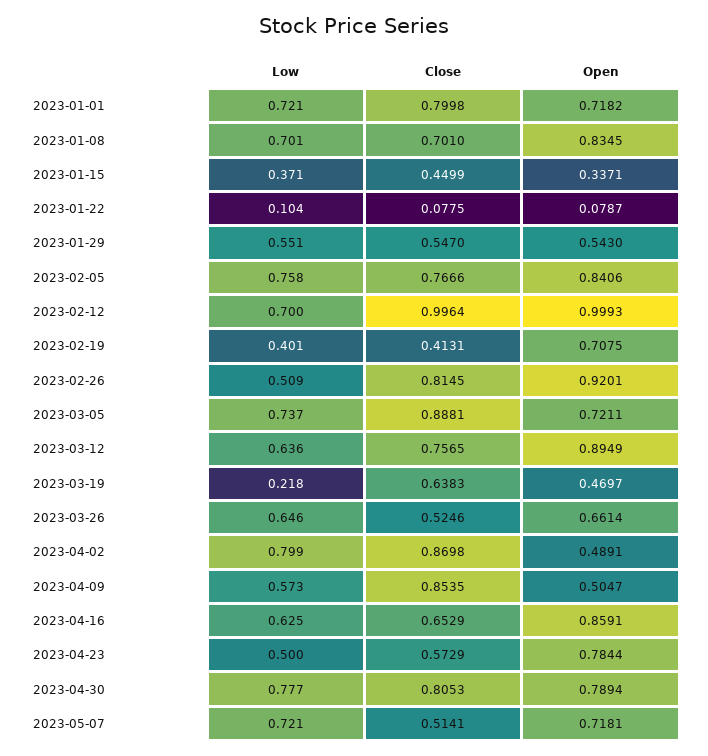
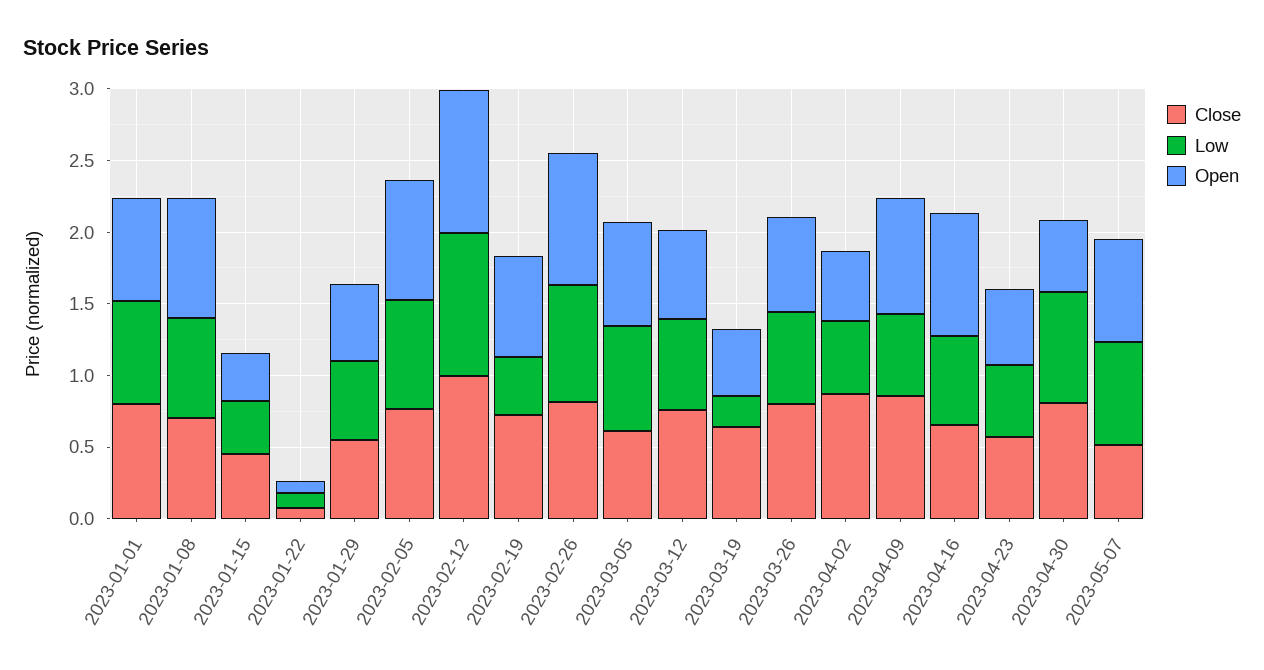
  {
    "Low": {
      "2023-01-01": 0.721,
      "2023-01-08": 0.701,
      "2023-01-15": 0.371,
      "2023-01-22": 0.104,
      "2023-01-29": 0.551,
      "2023-02-05": 0.758,
-     "2023-02-12": 0.7,
+     "2023-02-12": 1,
      "2023-02-19": 0.401,
-     "2023-02-26": 0.509,
+     "2023-02-26": 0.8,
      "2023-03-05": 0.737,
      "2023-03-12": 0.636,
      "2023-03-19": 0.218,
      "2023-03-26": 0.646,
-     "2023-04-02": 0.799,
+     "2023-04-02": 0.5,
      "2023-04-09": 0.573,
      "2023-04-16": 0.625,
      "2023-04-23": 0.5,
      "2023-04-30": 0.777,
      "2023-05-07": 0.721
    },
    "Close": {
      "2023-01-01": 0.7998,
      "2023-01-08": 0.701,
      "2023-01-15": 0.4499,
      "2023-01-22": 0.0775,
      "2023-01-29": 0.547,
      "2023-02-05": 0.7666,
      "2023-02-12": 0.9964,
-     "2023-02-19": 0.4131,
+     "2023-02-19": 0.7,
      "2023-02-26": 0.8145,
-     "2023-03-05": 0.8881,
+     "2023-03-05": 0.6,
      "2023-03-12": 0.7565,
      "2023-03-19": 0.6383,
-     "2023-03-26": 0.5246,
+     "2023-03-26": 0.8,
      "2023-04-02": 0.8698,
      "2023-04-09": 0.8535,
      "2023-04-16": 0.6529,
      "2023-04-23": 0.5729,
      "2023-04-30": 0.8053,
      "2023-05-07": 0.5141
    },
    "Open": {
      "2023-01-01": 0.7182,
      "2023-01-08": 0.8345,
      "2023-01-15": 0.3371,
      "2023-01-22": 0.0787,
      "2023-01-29": 0.543,
      "2023-02-05": 0.8406,
      "2023-02-12": 0.9993,
      "2023-02-19": 0.7075,
      "2023-02-26": 0.9201,
      "2023-03-05": 0.7211,
-     "2023-03-12": 0.8949,
+     "2023-03-12": 0.6,
      "2023-03-19": 0.4697,
      "2023-03-26": 0.6614,
      "2023-04-02": 0.4891,
-     "2023-04-09": 0.5047,
+     "2023-04-09": 0.8,
      "2023-04-16": 0.8591,
-     "2023-04-23": 0.7844,
+     "2023-04-23": 0.5,
-     "2023-04-30": 0.7894,
+     "2023-04-30": 0.5,
      "2023-05-07": 0.7181
    }
  }

